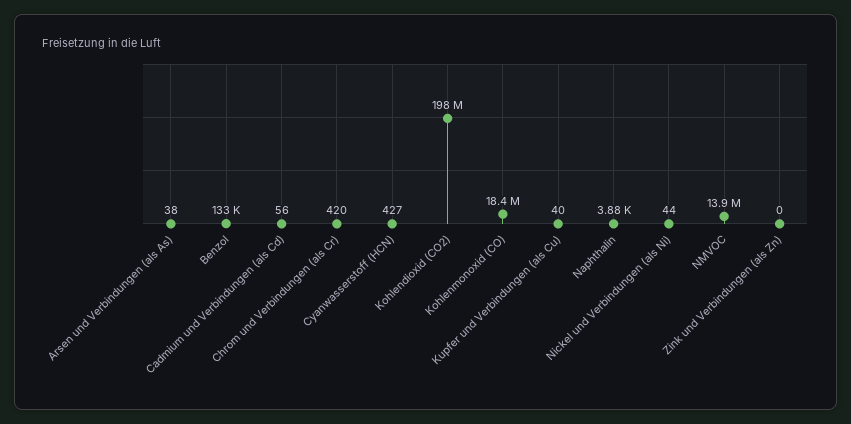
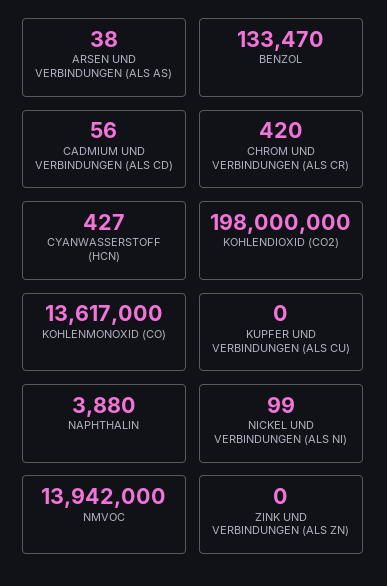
  {
    "Arsen und Verbindungen (als As)": 38,
    "Benzol": 133470,
    "Cadmium und Verbindungen (als Cd)": 56,
    "Chrom und Verbindungen (als Cr)": 420,
    "Cyanwasserstoff (HCN)": 427,
    "Kohlendioxid (CO2)": 198000000,
-   "Kohlenmonoxid (CO)": 18400000,
+   "Kohlenmonoxid (CO)": 13617000,
-   "Kupfer und Verbindungen (als Cu)": 40,
+   "Kupfer und Verbindungen (als Cu)": 0,
    "Naphthalin": 3880,
-   "Nickel und Verbindungen (als Ni)": 44,
+   "Nickel und Verbindungen (als Ni)": 99,
    "NMVOC": 13942000,
    "Zink und Verbindungen (als Zn)": 0
  }

